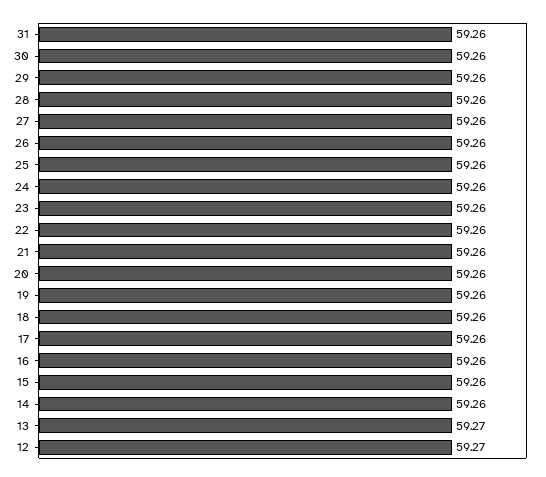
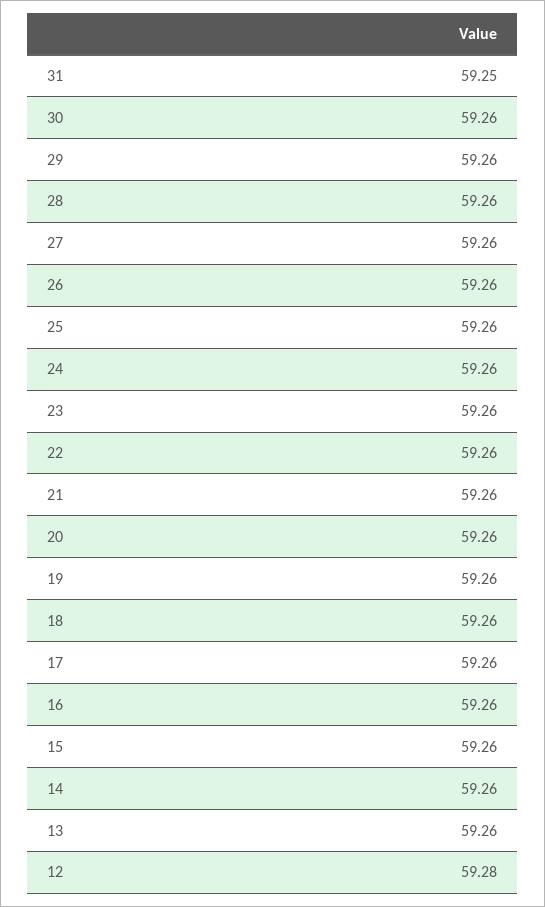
  {
-   "31": 59.26,
+   "31": 59.25,
    "30": 59.26,
    "29": 59.26,
    "28": 59.26,
    "27": 59.26,
    "26": 59.26,
    "25": 59.26,
    "24": 59.26,
    "23": 59.26,
    "22": 59.26,
    "21": 59.26,
    "20": 59.26,
    "19": 59.26,
    "18": 59.26,
    "17": 59.26,
    "16": 59.26,
    "15": 59.26,
    "14": 59.26,
-   "13": 59.27,
+   "13": 59.26,
-   "12": 59.27
+   "12": 59.28
  }

